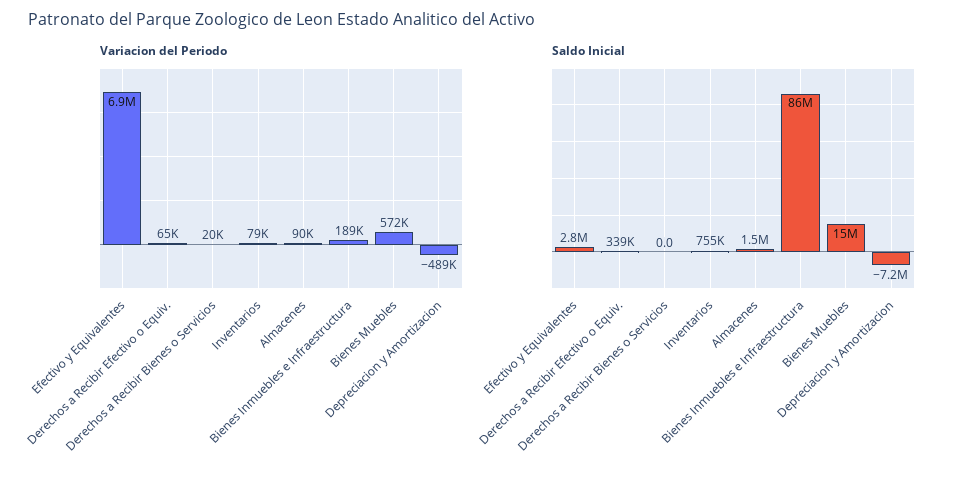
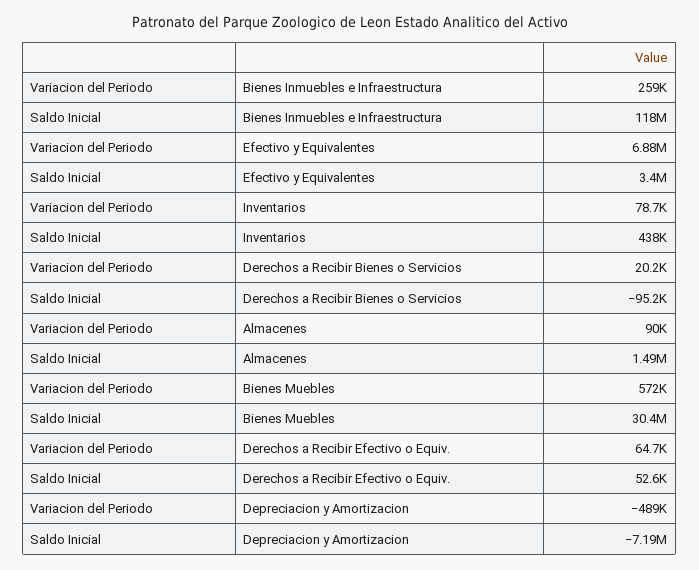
  {
    "Variacion del Periodo": {
      "Efectivo y Equivalentes": 6880000,
      "Derechos a Recibir Efectivo o Equiv.": 64700,
      "Derechos a Recibir Bienes o Servicios": 20200,
      "Inventarios": 78700,
      "Almacenes": 90000,
-     "Bienes Inmuebles e Infraestructura": 189000,
+     "Bienes Inmuebles e Infraestructura": 259000,
      "Bienes Muebles": 572000,
      "Depreciacion y Amortizacion": -489000
    },
    "Saldo Inicial": {
-     "Efectivo y Equivalentes": 2800000,
+     "Efectivo y Equivalentes": 3400000,
-     "Derechos a Recibir Efectivo o Equiv.": 339000,
+     "Derechos a Recibir Efectivo o Equiv.": 52600,
-     "Derechos a Recibir Bienes o Servicios": 0,
+     "Derechos a Recibir Bienes o Servicios": -95200,
-     "Inventarios": 755000,
+     "Inventarios": 438000,
      "Almacenes": 1490000,
-     "Bienes Inmuebles e Infraestructura": 86000000,
+     "Bienes Inmuebles e Infraestructura": 118000000,
-     "Bienes Muebles": 15000000,
+     "Bienes Muebles": 30400000,
      "Depreciacion y Amortizacion": -7190000
    }
  }

